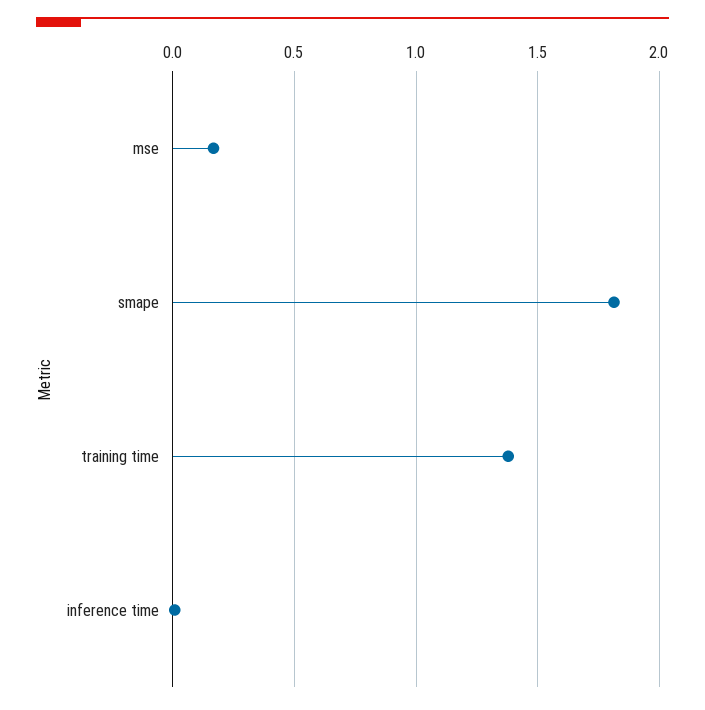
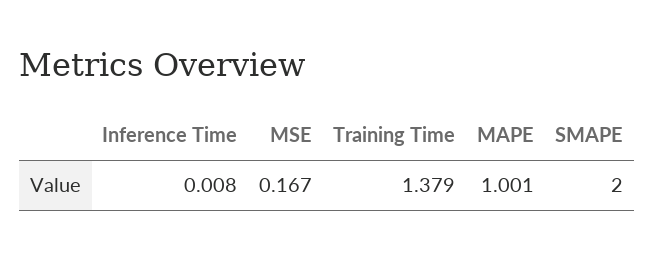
  {
    "mse": 0.167,
-   "smape": 1.8,
+   "smape": 2,
    "training time": 1.379,
-   "inference time": 0.008
+   "inference time": 0.008,
+   "MAPE": 1.001
  }

